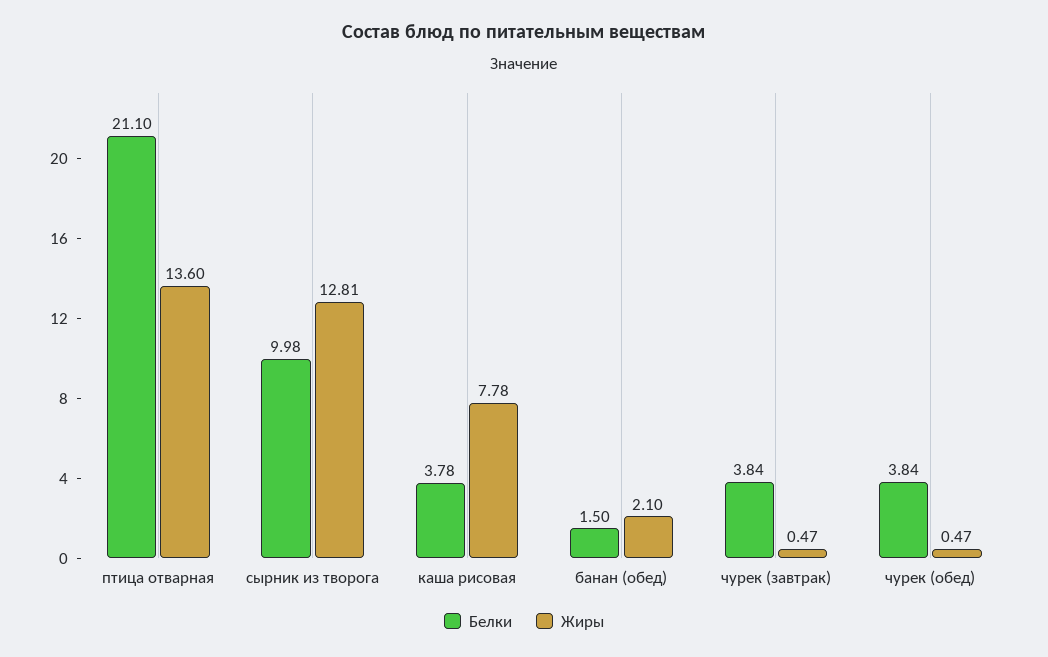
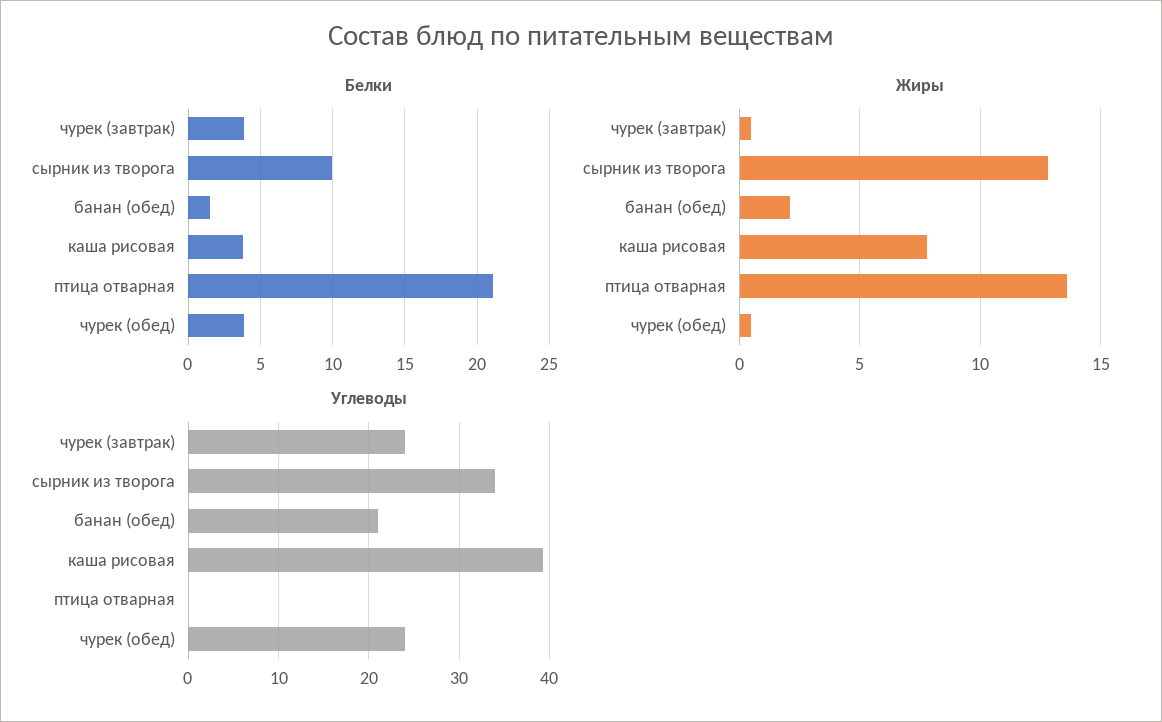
  {
    "Белки": {
      "птица отварная": 21.1,
      "сырник из творога": 9.98,
      "каша рисовая": 3.78,
      "банан (обед)": 1.5,
      "чурек (завтрак)": 3.84,
      "чурек (обед)": 3.84
    },
    "Жиры": {
      "птица отварная": 13.6,
      "сырник из творога": 12.81,
      "каша рисовая": 7.78,
      "банан (обед)": 2.1,
      "чурек (завтрак)": 0.47,
      "чурек (обед)": 0.47
-   }
+   },
+   "Углеводы": {
+     "чурек (завтрак)": 24,
+     "сырник из творога": 34,
+     "банан (обед)": 21,
+     "каша рисовая": 39,
+     "птица отварная": 0,
+     "чурек (обед)": 24
+   }
  }

